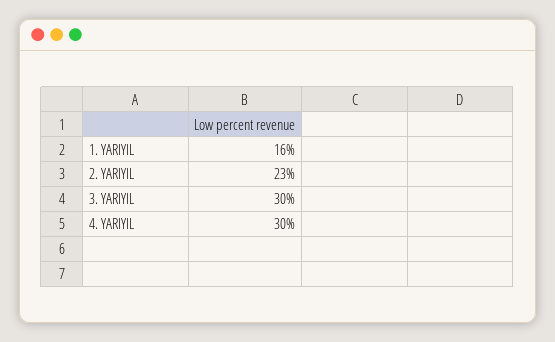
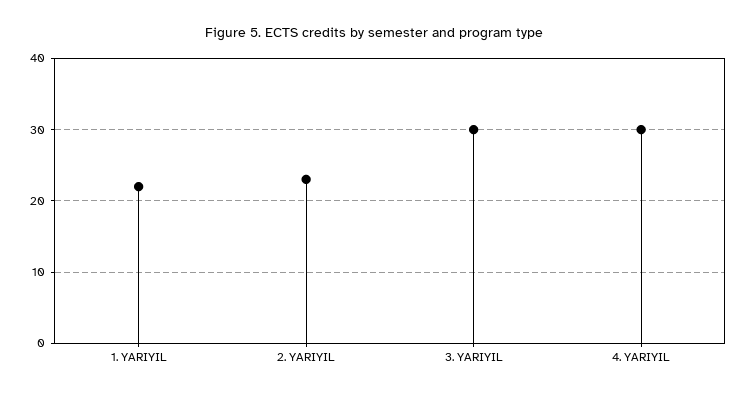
  {
-   "1. YARIYIL": 16,
+   "1. YARIYIL": 22,
    "2. YARIYIL": 23,
    "3. YARIYIL": 30,
    "4. YARIYIL": 30
  }

